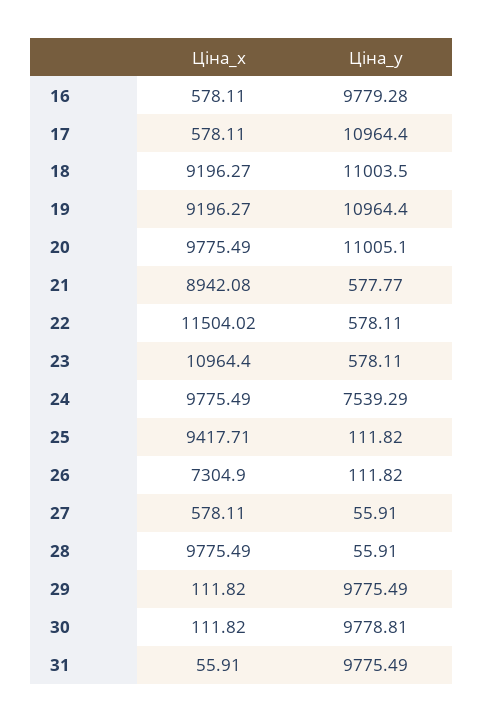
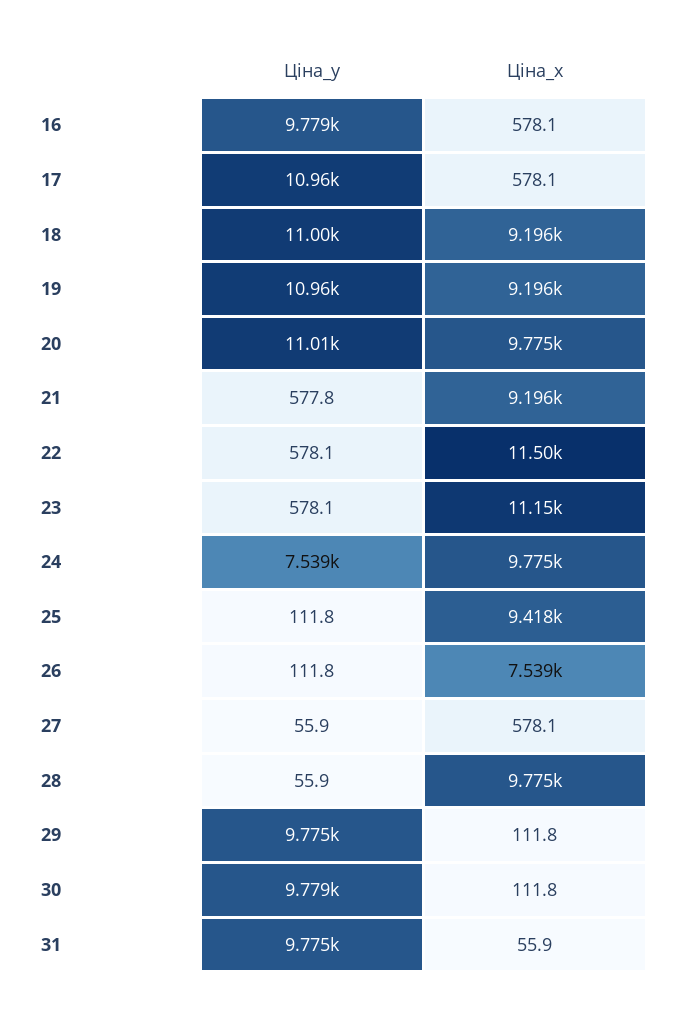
  {
    "Ціна_x": {
      "16": 578.11,
      "17": 578.11,
      "18": 9196.27,
      "19": 9196.27,
      "20": 9775.49,
-     "21": 8942.08,
+     "21": 9196,
      "22": 11504.02,
-     "23": 10964.4,
+     "23": 11150,
      "24": 9775.49,
      "25": 9417.71,
-     "26": 7304.9,
+     "26": 7539,
      "27": 578.11,
      "28": 9775.49,
      "29": 111.82,
      "30": 111.82,
      "31": 55.91
    },
    "Ціна_y": {
      "16": 9779.28,
      "17": 10964.4,
      "18": 11003.5,
      "19": 10964.4,
      "20": 11005.1,
      "21": 577.77,
      "22": 578.11,
      "23": 578.11,
      "24": 7539.29,
      "25": 111.82,
      "26": 111.82,
      "27": 55.91,
      "28": 55.91,
      "29": 9775.49,
      "30": 9778.81,
      "31": 9775.49
    }
  }

